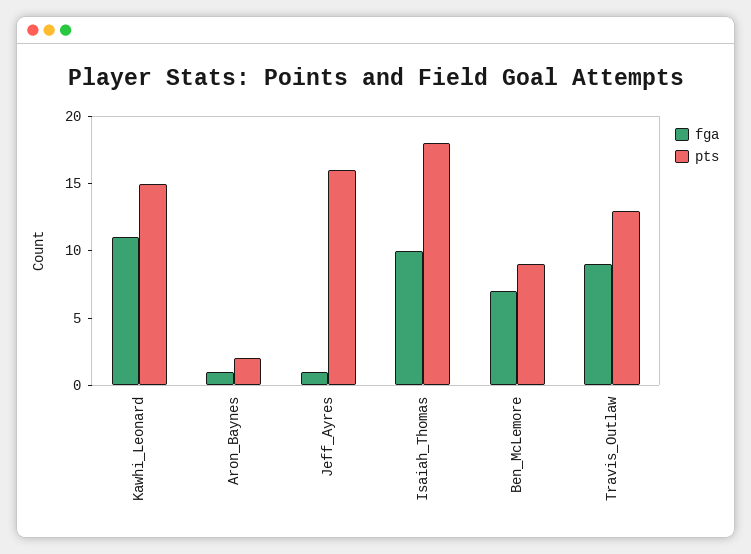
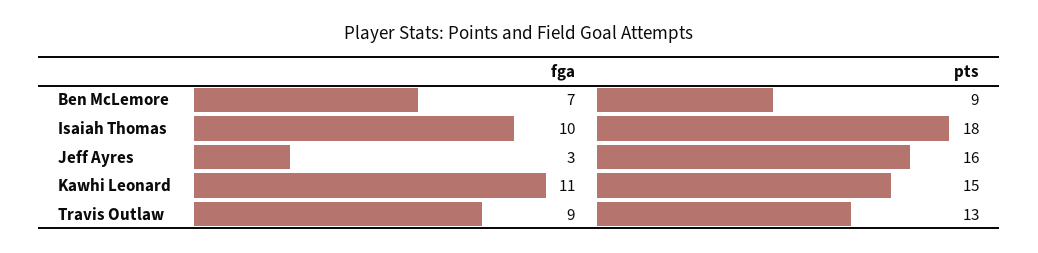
  {
    "fga": {
      "Kawhi_Leonard": 11,
-     "Aron_Baynes": 1,
-     "Jeff_Ayres": 1,
+     "Jeff_Ayres": 3,
      "Isaiah_Thomas": 10,
      "Ben_McLemore": 7,
      "Travis_Outlaw": 9
    },
    "pts": {
      "Kawhi_Leonard": 15,
-     "Aron_Baynes": 2,
      "Jeff_Ayres": 16,
      "Isaiah_Thomas": 18,
      "Ben_McLemore": 9,
      "Travis_Outlaw": 13
    }
  }

